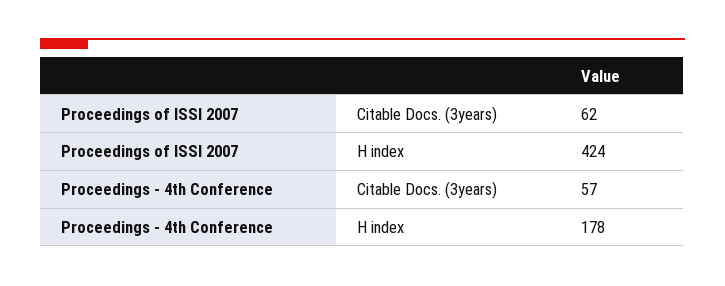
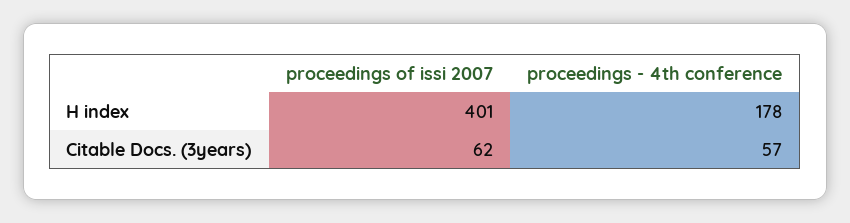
  {
    "Proceedings of ISSI 2007": {
      "Citable Docs. (3years)": 62,
-     "H index": 424
+     "H index": 401
    },
    "Proceedings - 4th Conference": {
      "Citable Docs. (3years)": 57,
      "H index": 178
    }
  }

